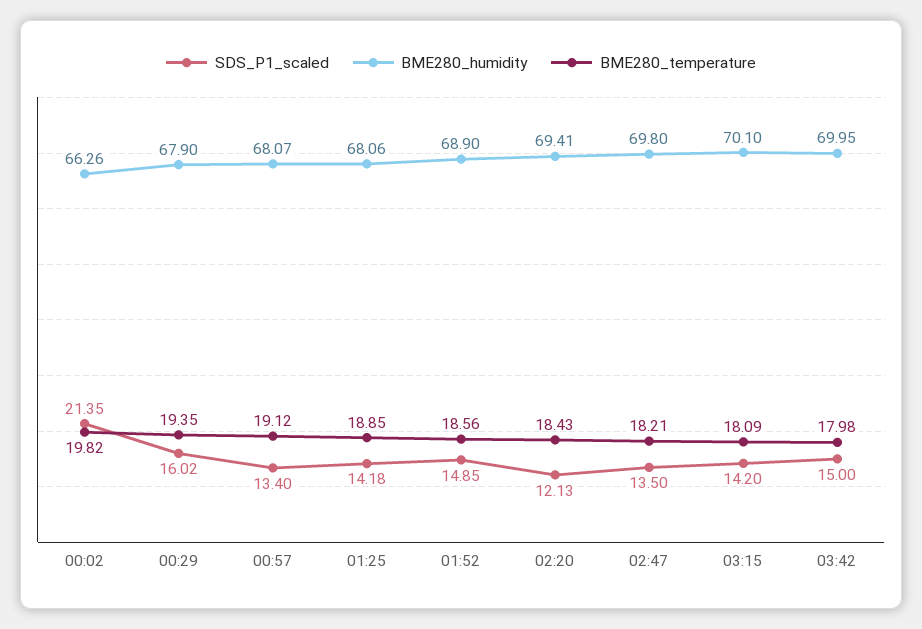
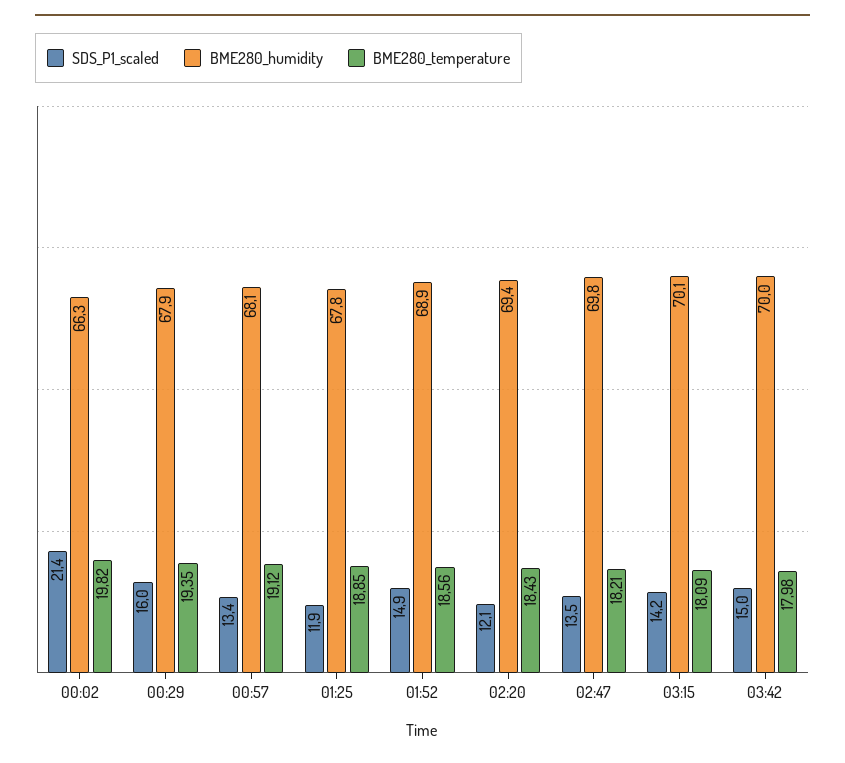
  {
    "SDS_P1_scaled": {
      "00:02": 21.35,
      "00:29": 16.02,
      "00:57": 13.4,
-     "01:25": 14.18,
+     "01:25": 11.9,
      "01:52": 14.85,
      "02:20": 12.13,
      "02:47": 13.5,
      "03:15": 14.2,
      "03:42": 15
    },
    "BME280_humidity": {
      "00:02": 66.26,
      "00:29": 67.9,
      "00:57": 68.07,
-     "01:25": 68.06,
+     "01:25": 67.8,
      "01:52": 68.9,
      "02:20": 69.41,
      "02:47": 69.8,
      "03:15": 70.1,
      "03:42": 69.95
    },
    "BME280_temperature": {
      "00:02": 19.82,
      "00:29": 19.35,
      "00:57": 19.12,
      "01:25": 18.85,
      "01:52": 18.56,
      "02:20": 18.43,
      "02:47": 18.21,
      "03:15": 18.09,
      "03:42": 17.98
    }
  }

